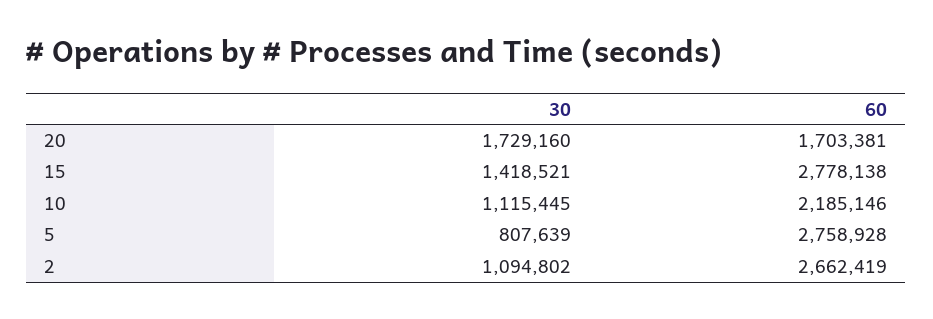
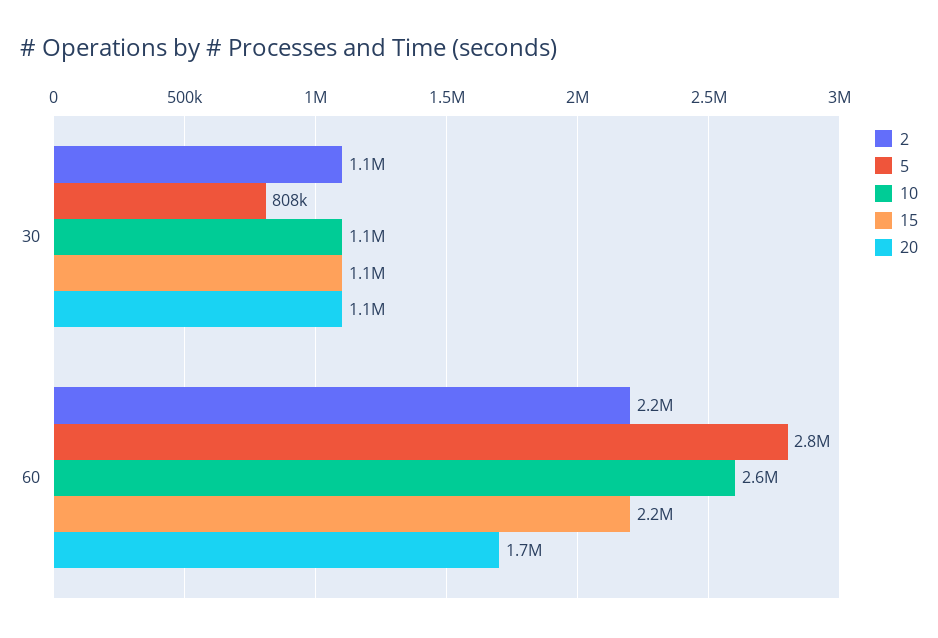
  {
    "20": {
-     "30": 1729160,
+     "30": 1100000,
      "60": 1703381
    },
    "15": {
-     "30": 1418521,
+     "30": 1100000,
-     "60": 2778138
+     "60": 2200000
    },
    "10": {
      "30": 1115445,
-     "60": 2185146
+     "60": 2600000
    },
    "5": {
      "30": 807639,
      "60": 2758928
    },
    "2": {
      "30": 1094802,
-     "60": 2662419
+     "60": 2200000
    }
  }

